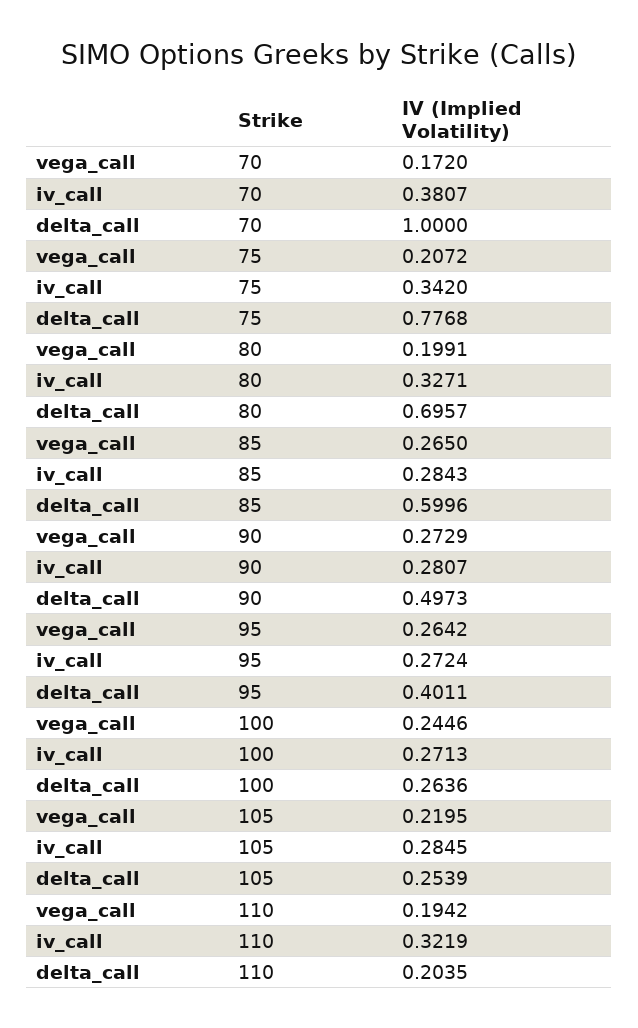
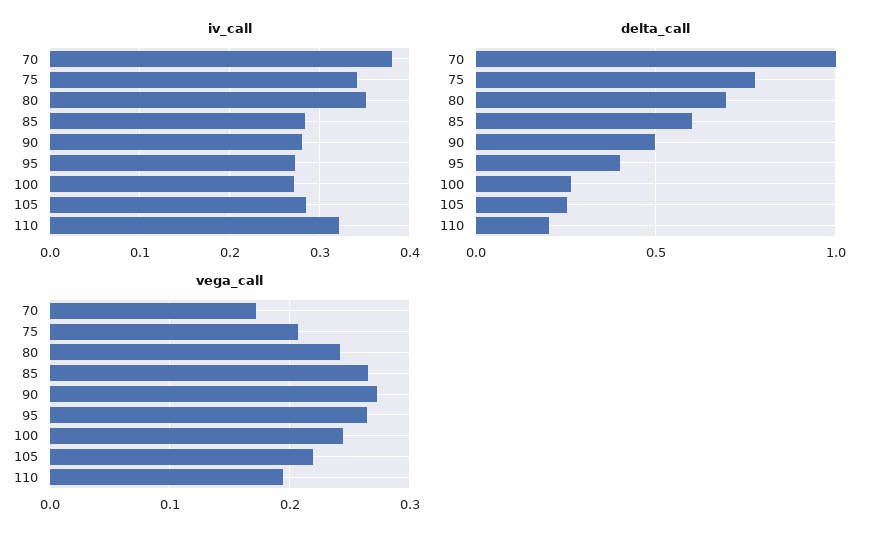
  {
    "vega_call": {
      "70": 0.172,
      "75": 0.2072,
-     "80": 0.1991,
+     "80": 0.24,
      "85": 0.265,
      "90": 0.2729,
      "95": 0.2642,
      "100": 0.2446,
      "105": 0.2195,
      "110": 0.1942
    },
    "iv_call": {
      "70": 0.3807,
      "75": 0.342,
-     "80": 0.3271,
+     "80": 0.35,
      "85": 0.2843,
      "90": 0.2807,
      "95": 0.2724,
      "100": 0.2713,
      "105": 0.2845,
      "110": 0.3219
    },
    "delta_call": {
      "70": 1,
      "75": 0.7768,
      "80": 0.6957,
      "85": 0.5996,
      "90": 0.4973,
      "95": 0.4011,
      "100": 0.2636,
      "105": 0.2539,
      "110": 0.2035
    }
  }

